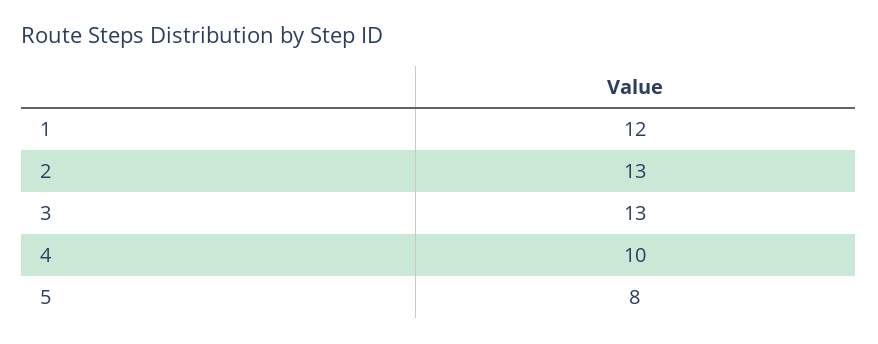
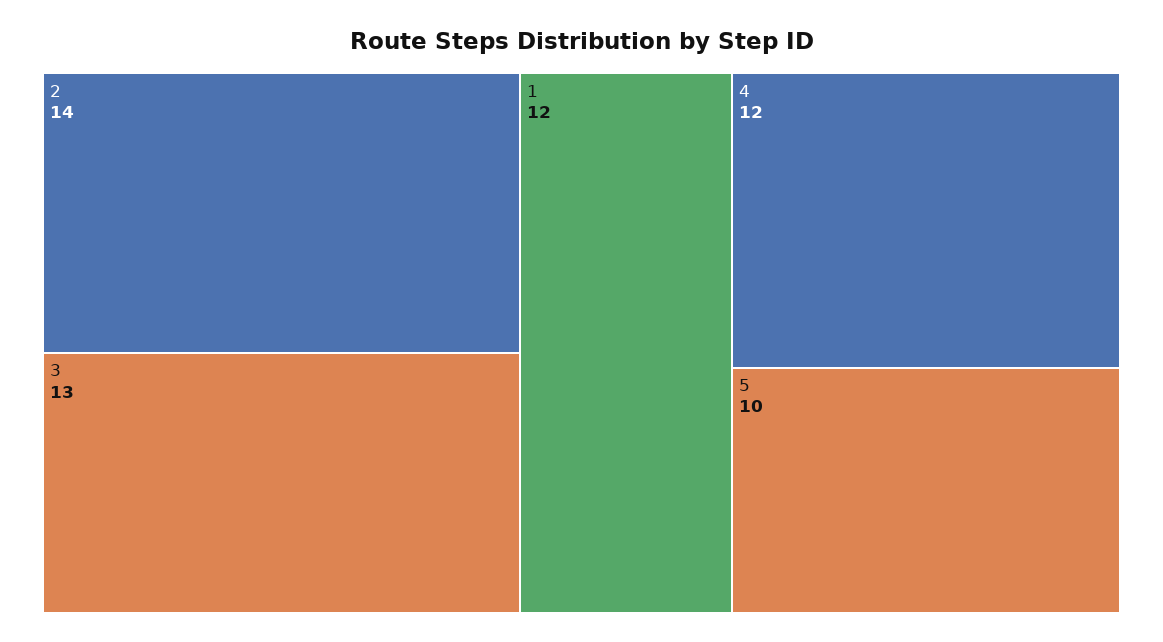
  {
    "1": 12,
-   "2": 13,
+   "2": 14,
    "3": 13,
-   "4": 10,
+   "4": 12,
-   "5": 8
+   "5": 10
  }

